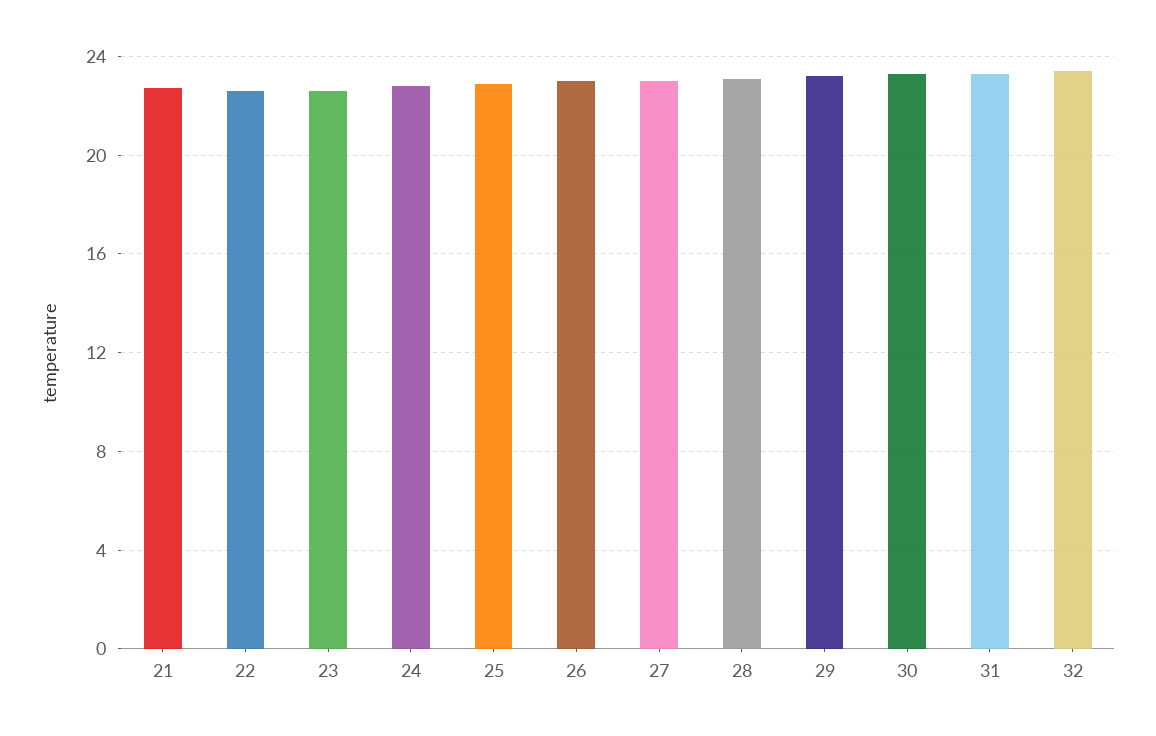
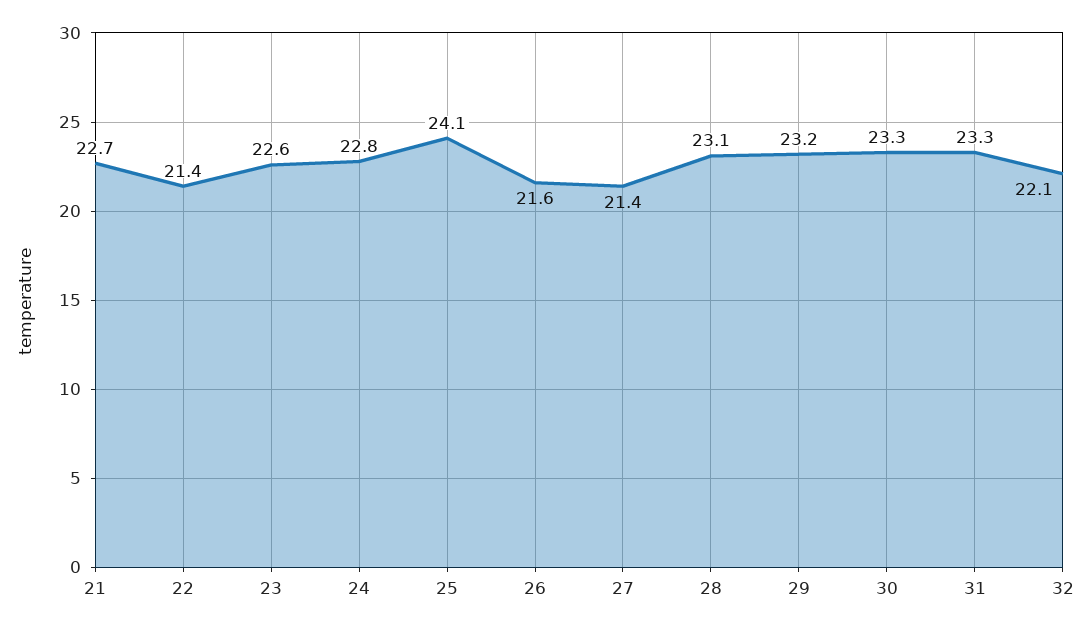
  {
    "21": 22.7,
-   "22": 22.5,
+   "22": 21.4,
    "23": 22.6,
    "24": 22.8,
-   "25": 23,
+   "25": 24.1,
-   "26": 23,
+   "26": 21.6,
-   "27": 23,
+   "27": 21.4,
    "28": 23.1,
    "29": 23.2,
    "30": 23.3,
    "31": 23.3,
-   "32": 23.5
+   "32": 22.1
  }

